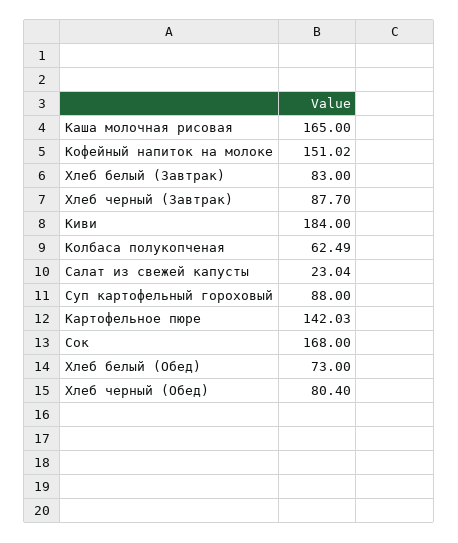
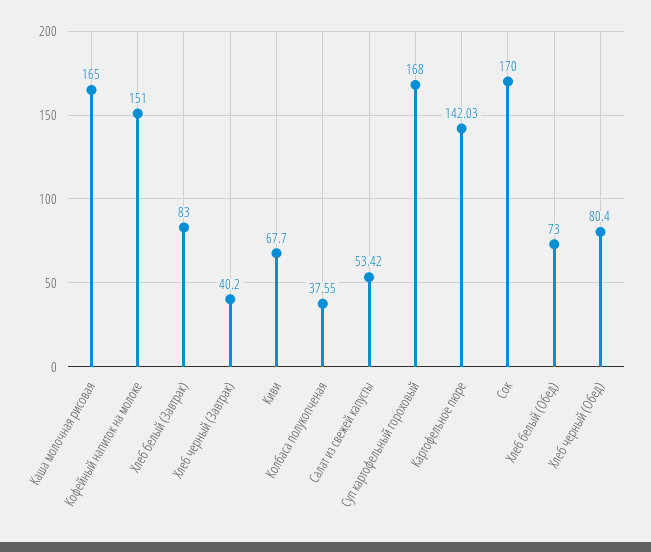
  {
    "Каша молочная рисовая": 165,
-   "Кофейный напиток на молоке": 151.02,
+   "Кофейный напиток на молоке": 151,
    "Хлеб белый (Завтрак)": 83,
-   "Хлеб черный (Завтрак)": 87.7,
+   "Хлеб черный (Завтрак)": 40.2,
-   "Киви": 184,
+   "Киви": 67.7,
-   "Колбаса полукопченая": 62.49,
+   "Колбаса полукопченая": 37.55,
-   "Салат из свежей капусты": 23.04,
+   "Салат из свежей капусты": 53.42,
-   "Суп картофельный гороховый": 88,
+   "Суп картофельный гороховый": 168,
    "Картофельное пюре": 142.03,
-   "Сок": 168,
+   "Сок": 170,
    "Хлеб белый (Обед)": 73,
    "Хлеб черный (Обед)": 80.4
  }

